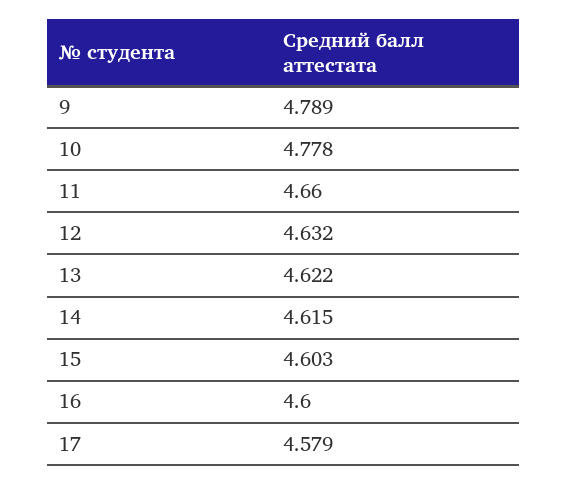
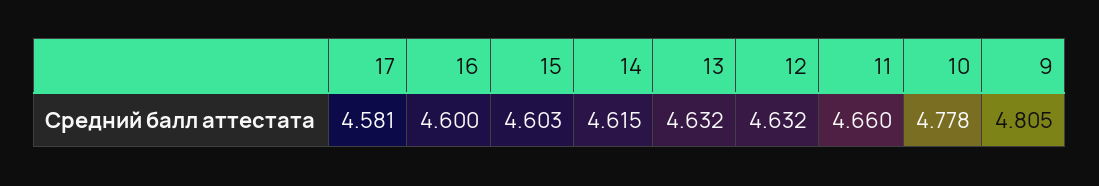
  {
-   "9": 4.789,
+   "9": 4.805,
    "10": 4.778,
    "11": 4.66,
    "12": 4.632,
-   "13": 4.622,
+   "13": 4.632,
    "14": 4.615,
    "15": 4.603,
    "16": 4.6,
-   "17": 4.579
+   "17": 4.581
  }

